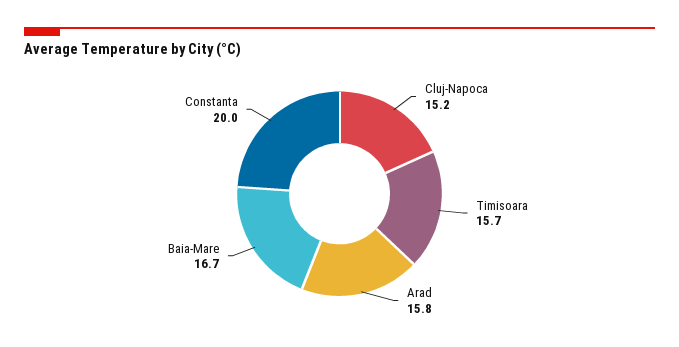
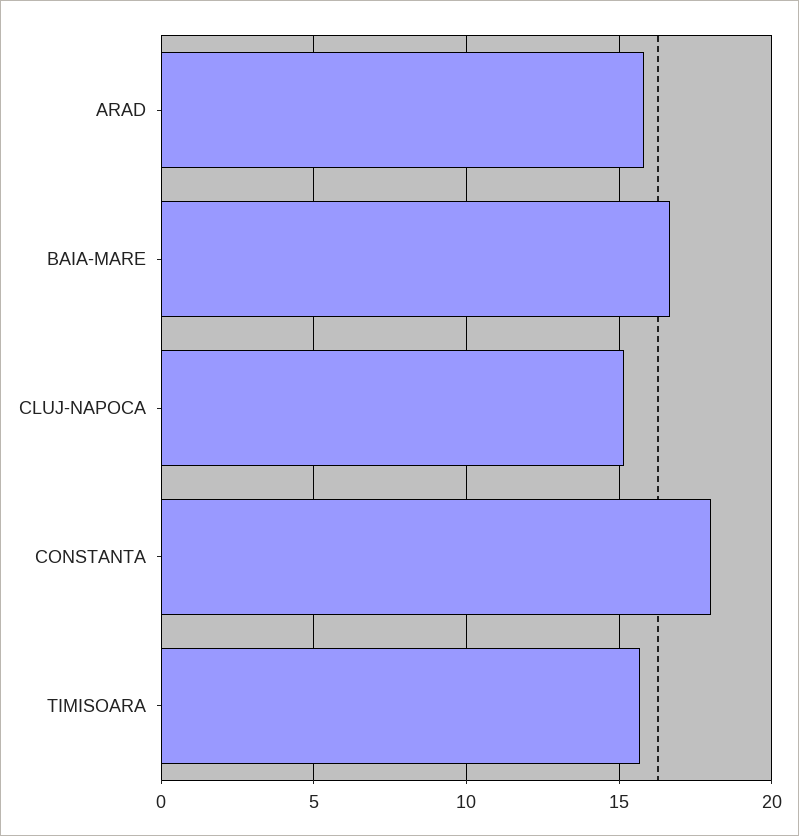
  {
    "Cluj-Napoca": 15.2,
    "Timisoara": 15.7,
    "Arad": 15.8,
    "Baia-Mare": 16.7,
-   "Constanta": 20
+   "Constanta": 18
  }

